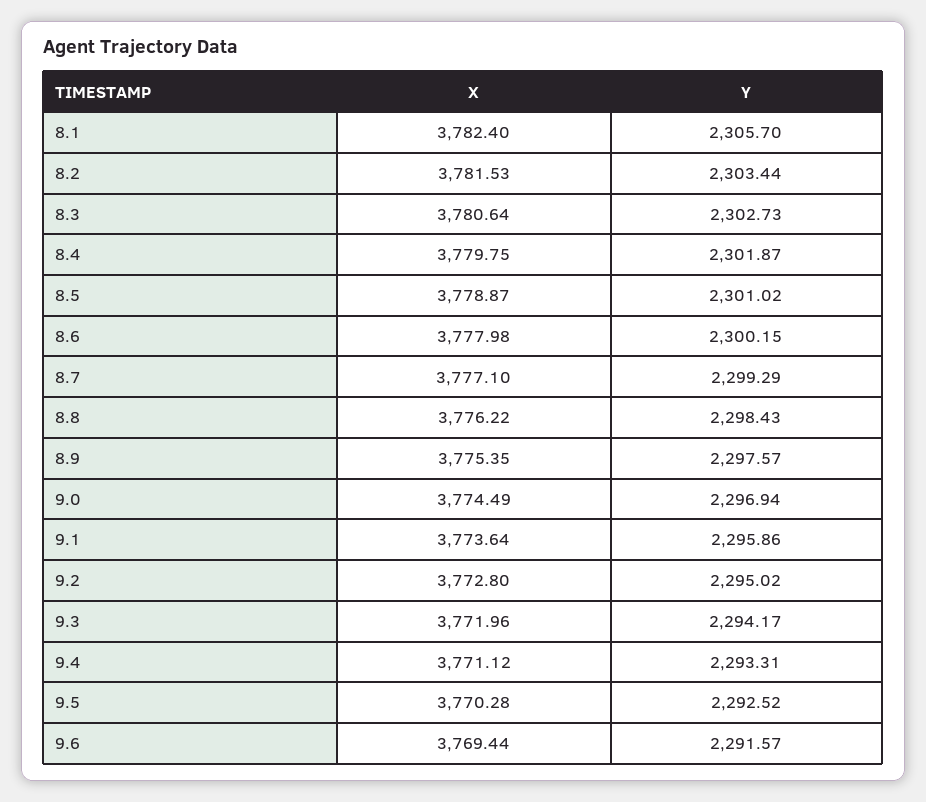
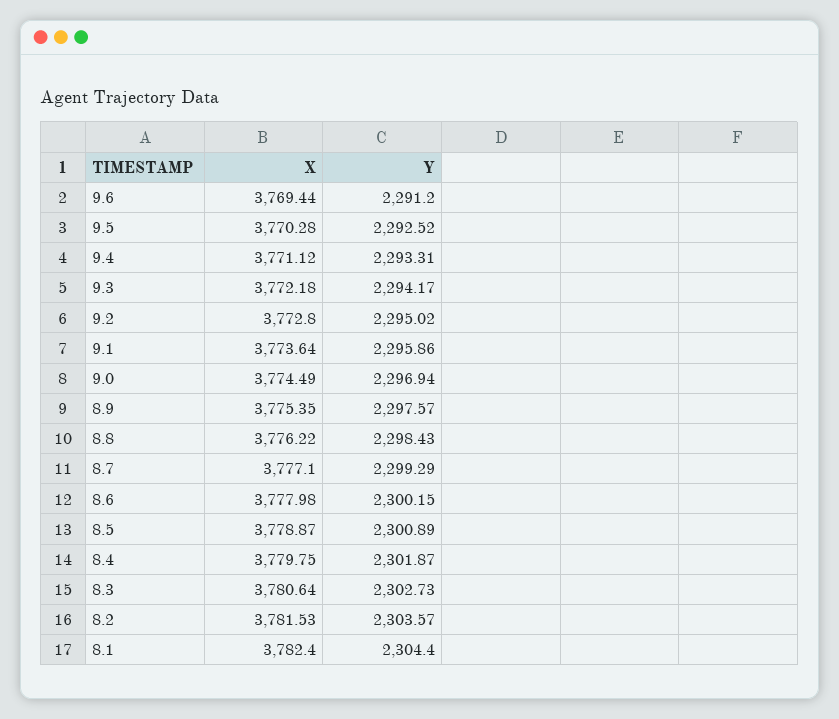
  {
    "X": {
      "8.1": 3782.4,
      "8.2": 3781.53,
      "8.3": 3780.64,
      "8.4": 3779.75,
      "8.5": 3778.87,
      "8.6": 3777.98,
      "8.7": 3777.1,
      "8.8": 3776.22,
      "8.9": 3775.35,
      "9.0": 3774.49,
      "9.1": 3773.64,
      "9.2": 3772.8,
-     "9.3": 3771.96,
+     "9.3": 3772.18,
      "9.4": 3771.12,
      "9.5": 3770.28,
      "9.6": 3769.44
    },
    "Y": {
-     "8.1": 2305.7,
+     "8.1": 2304.4,
-     "8.2": 2303.44,
+     "8.2": 2303.57,
      "8.3": 2302.73,
      "8.4": 2301.87,
-     "8.5": 2301.02,
+     "8.5": 2300.89,
      "8.6": 2300.15,
      "8.7": 2299.29,
      "8.8": 2298.43,
      "8.9": 2297.57,
      "9.0": 2296.94,
      "9.1": 2295.86,
      "9.2": 2295.02,
      "9.3": 2294.17,
      "9.4": 2293.31,
      "9.5": 2292.52,
-     "9.6": 2291.57
+     "9.6": 2291.2
    }
  }

